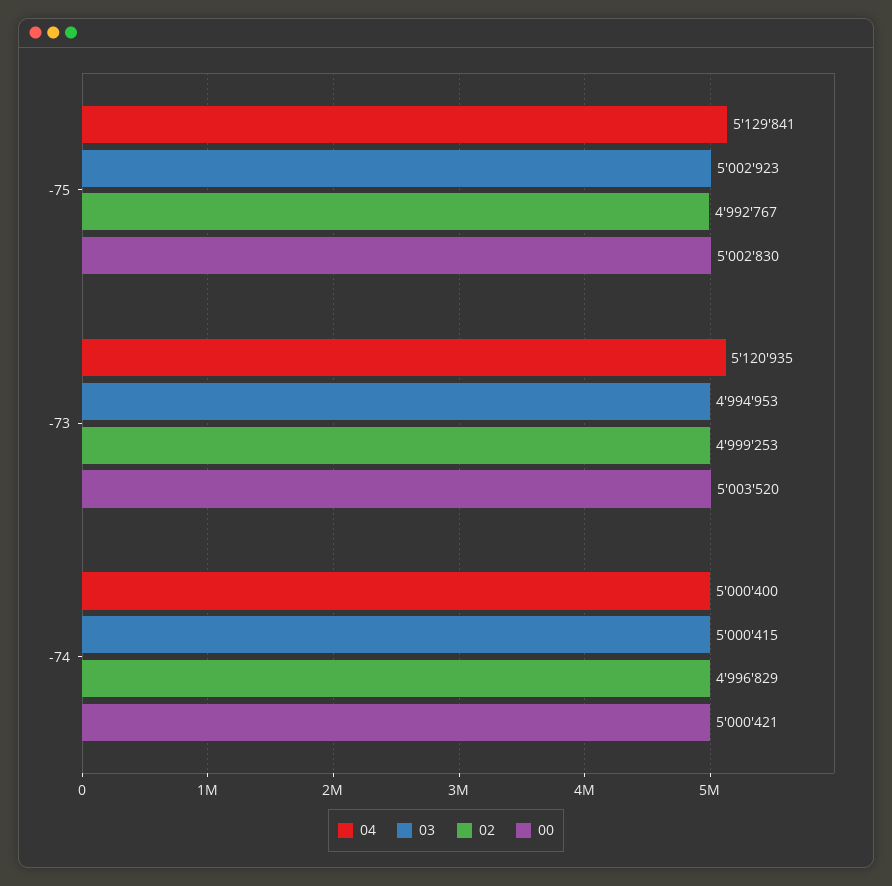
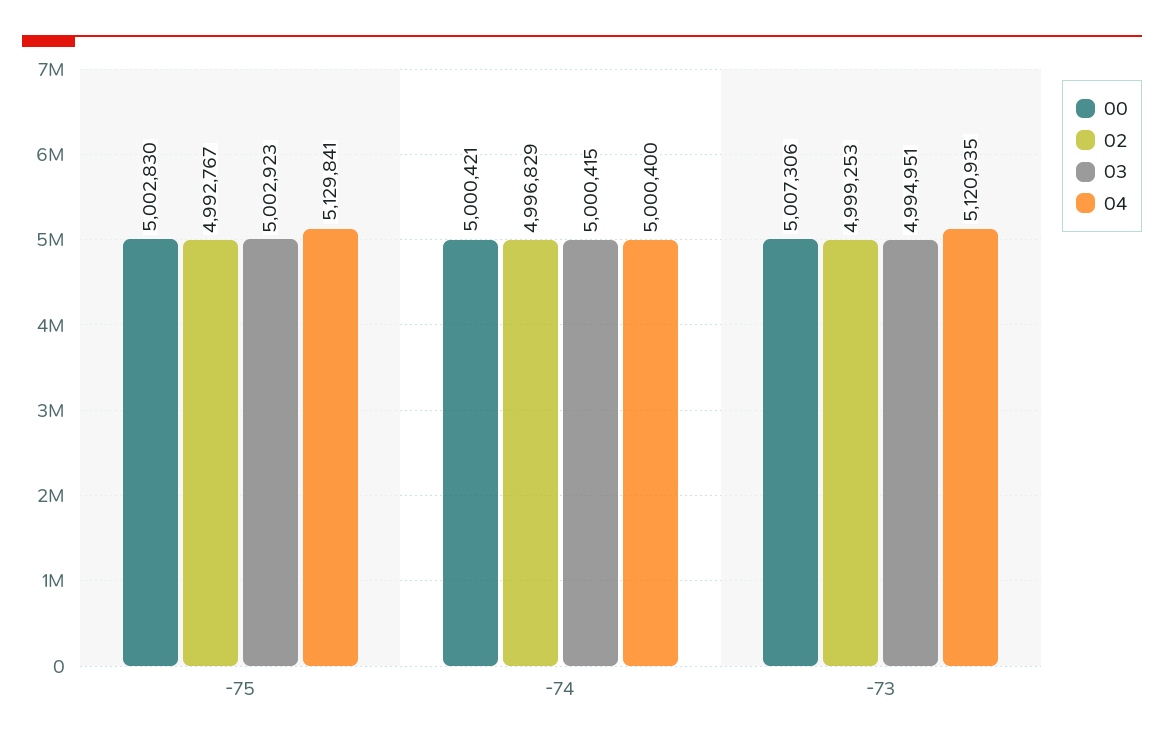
  {
    "04": {
      "-75": 5129841,
      "-73": 5120935,
      "-74": 5000400
    },
    "03": {
      "-75": 5002923,
-     "-73": 4994953,
+     "-73": 4994951,
      "-74": 5000415
    },
    "02": {
      "-75": 4992767,
      "-73": 4999253,
      "-74": 4996829
    },
    "00": {
      "-75": 5002830,
-     "-73": 5003520,
+     "-73": 5007306,
      "-74": 5000421
    }
  }

